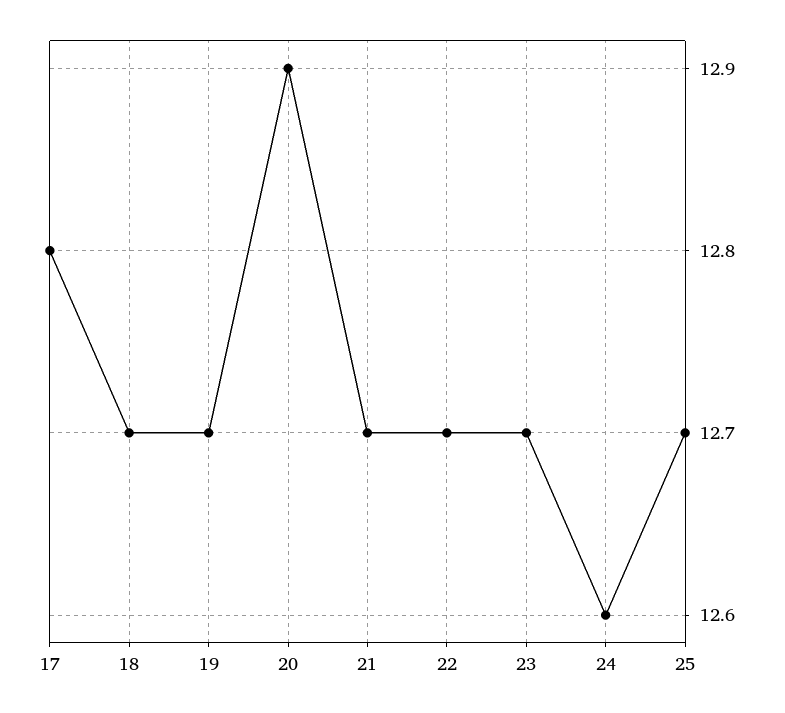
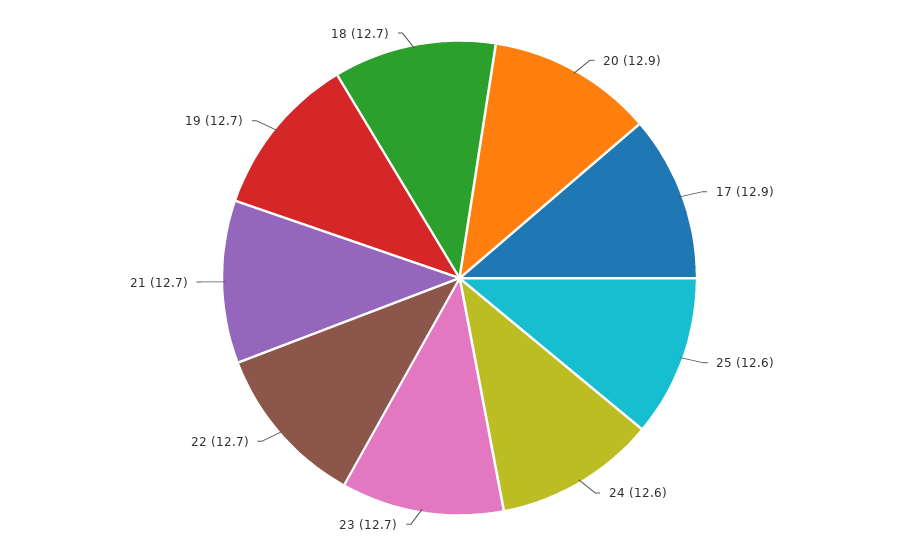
  {
-   "17": 12.8,
+   "17": 12.9,
    "18": 12.7,
    "19": 12.7,
    "20": 12.9,
    "21": 12.7,
    "22": 12.7,
    "23": 12.7,
    "24": 12.6,
-   "25": 12.7
+   "25": 12.6
  }

